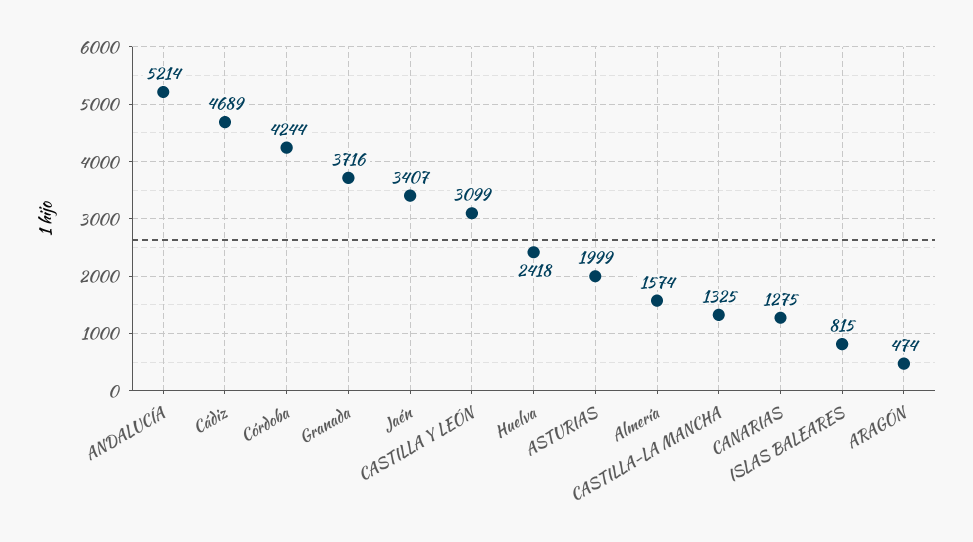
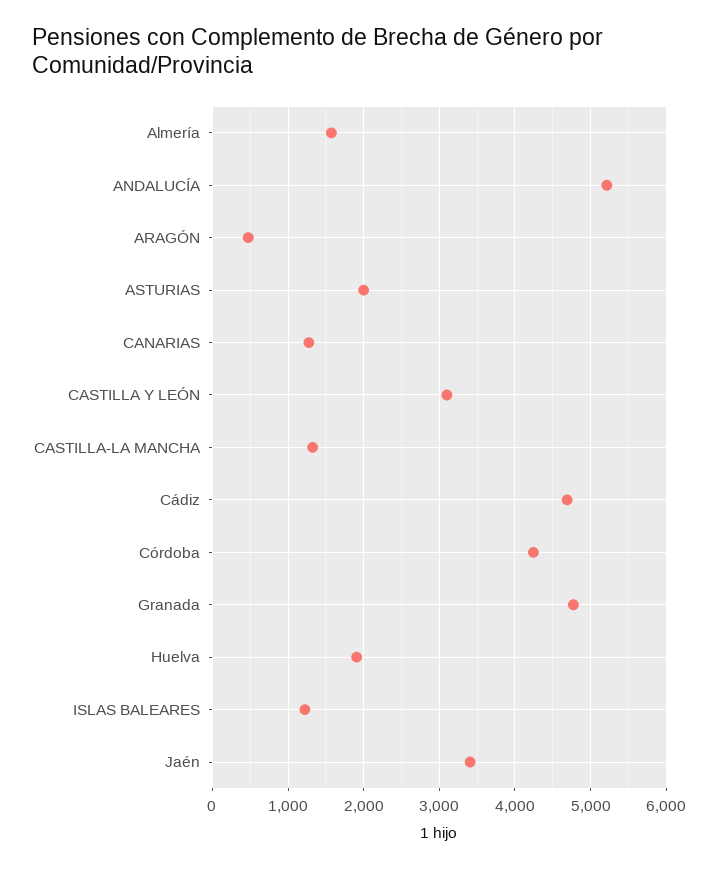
  {
    "ANDALUCÍA": 5214,
    "Cádiz": 4689,
    "Córdoba": 4244,
-   "Granada": 3716,
+   "Granada": 4800,
    "Jaén": 3407,
    "CASTILLA Y LEÓN": 3099,
-   "Huelva": 2418,
+   "Huelva": 1900,
    "ASTURIAS": 1999,
    "Almería": 1574,
    "CASTILLA-LA MANCHA": 1325,
    "CANARIAS": 1275,
-   "ISLAS BALEARES": 815,
+   "ISLAS BALEARES": 1200,
    "ARAGÓN": 474
  }

